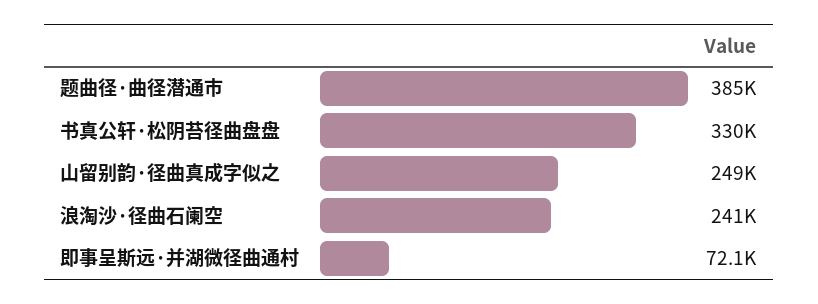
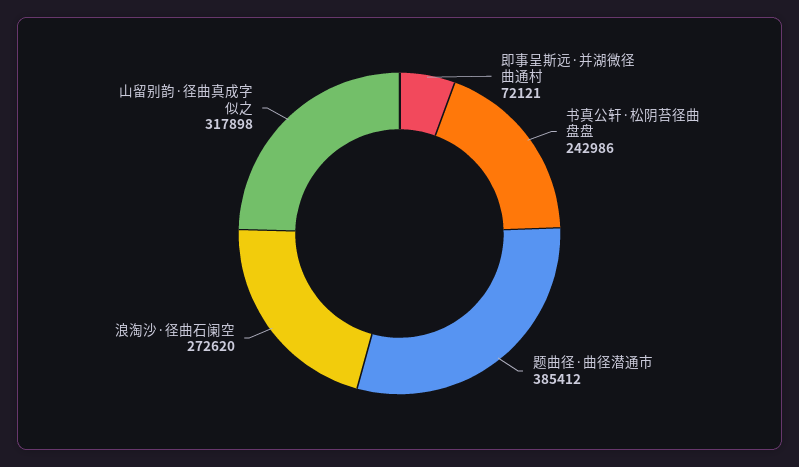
  {
    "题曲径·曲径潜通市": 385412,
-   "书真公轩·松阴苔径曲盘盘": 330000,
+   "书真公轩·松阴苔径曲盘盘": 242986,
-   "山留别韵·径曲真成字似之": 249000,
+   "山留别韵·径曲真成字似之": 317898,
-   "浪淘沙·径曲石阑空": 241000,
+   "浪淘沙·径曲石阑空": 272620,
    "即事呈斯远·并湖微径曲通村": 72121
  }

